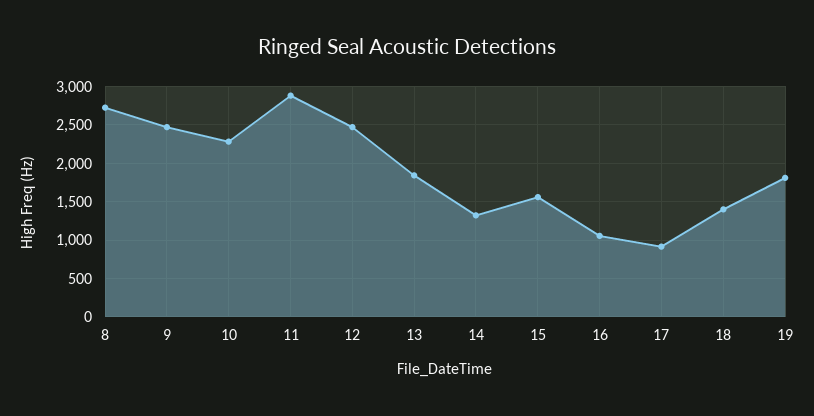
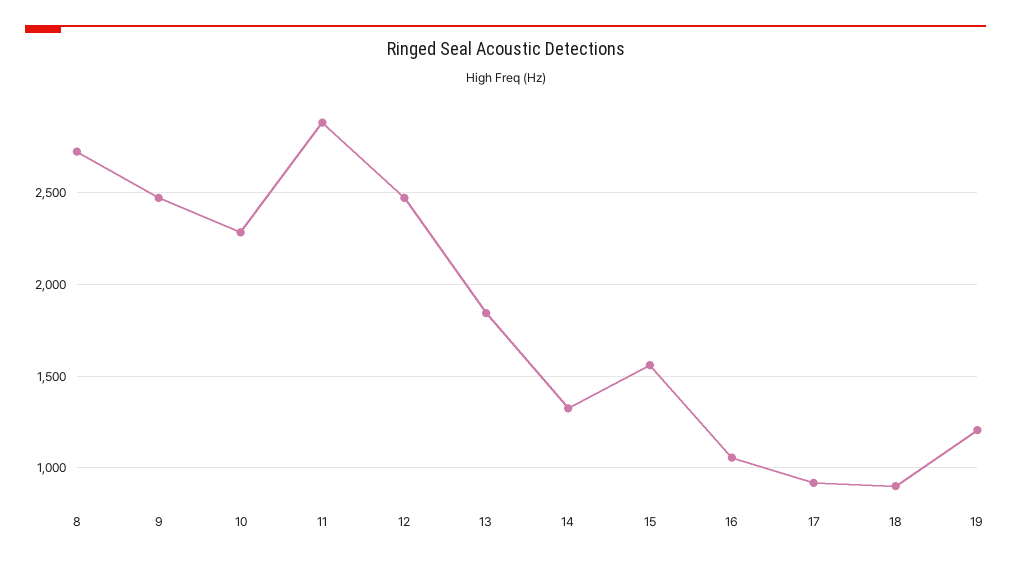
  {
    "8": 2700,
    "9": 2450,
    "10": 2300,
    "11": 2900,
    "12": 2450,
    "13": 1850,
    "14": 1300,
    "15": 1550,
    "16": 1050,
    "17": 900,
-   "18": 1400,
+   "18": 900,
-   "19": 1800
+   "19": 1200
  }

